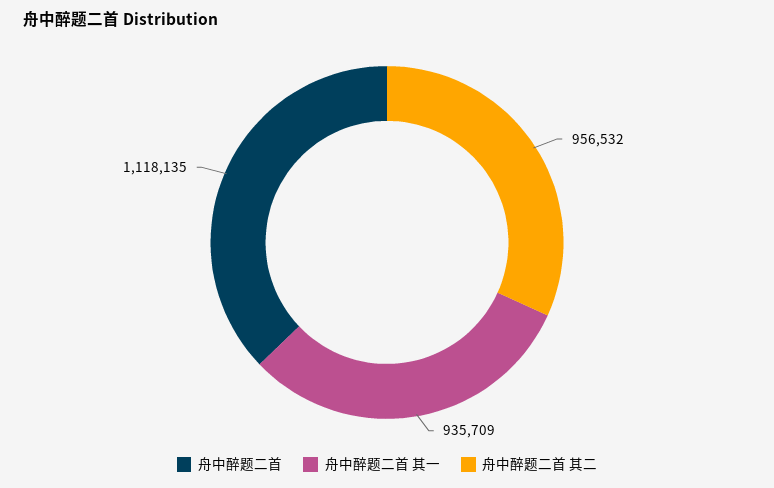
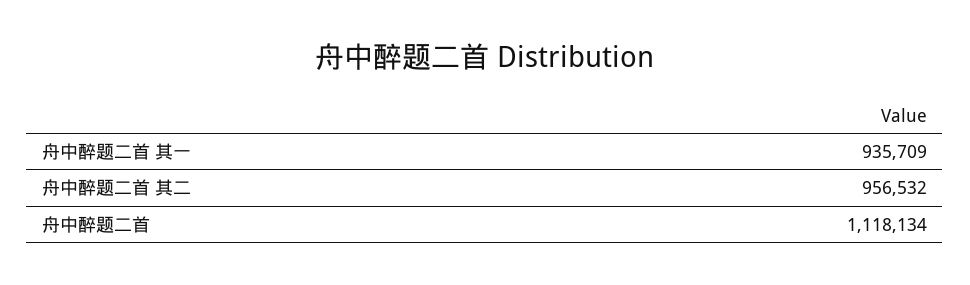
  {
-   "舟中醉题二首": 1118135,
+   "舟中醉题二首": 1118134,
    "舟中醉题二首 其一": 935709,
    "舟中醉题二首 其二": 956532
  }

